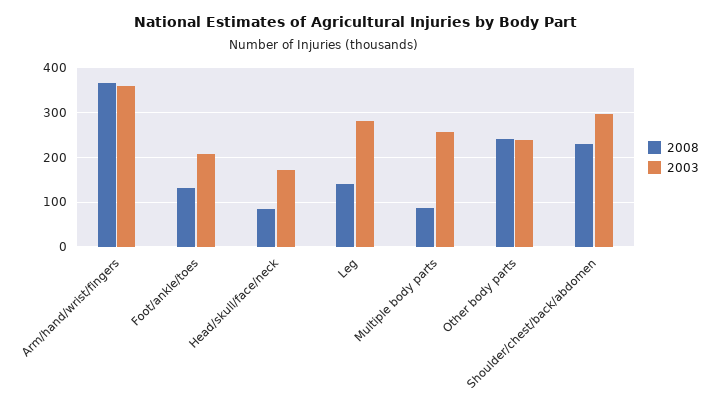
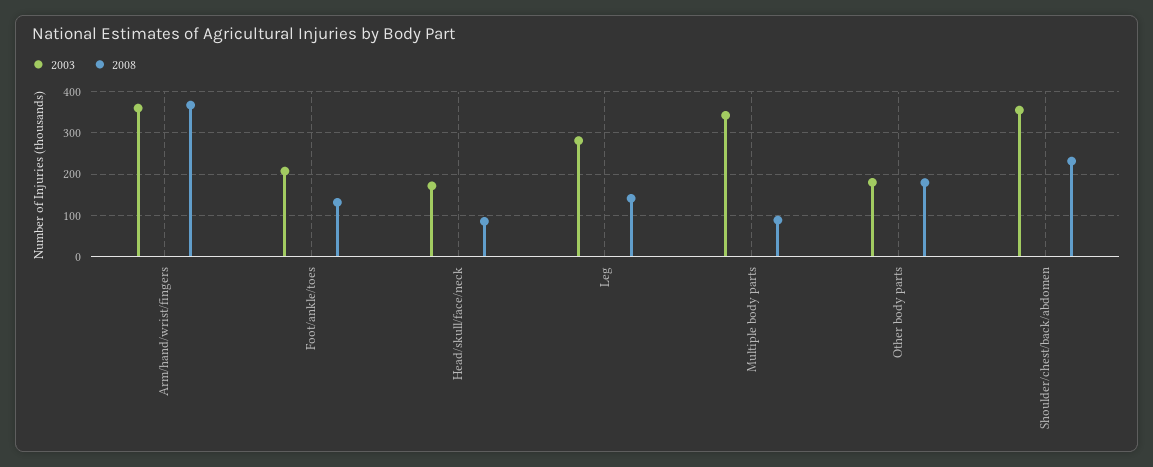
  {
    "2008": {
      "Arm/hand/wrist/fingers": 360,
      "Foot/ankle/toes": 140,
      "Head/skull/face/neck": 80,
      "Leg": 140,
      "Multiple body parts": 80,
-     "Other body parts": 240,
+     "Other body parts": 180,
      "Shoulder/chest/back/abdomen": 240
    },
    "2003": {
      "Arm/hand/wrist/fingers": 360,
      "Foot/ankle/toes": 200,
      "Head/skull/face/neck": 180,
      "Leg": 280,
-     "Multiple body parts": 260,
+     "Multiple body parts": 340,
-     "Other body parts": 240,
+     "Other body parts": 180,
-     "Shoulder/chest/back/abdomen": 300
+     "Shoulder/chest/back/abdomen": 360
    }
  }

